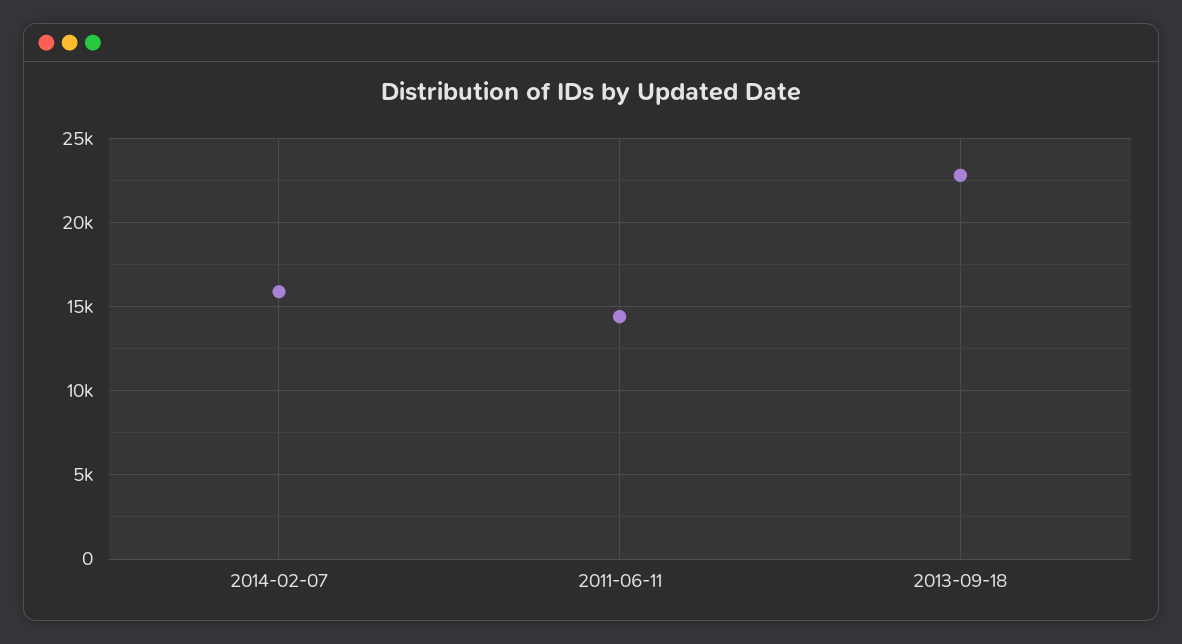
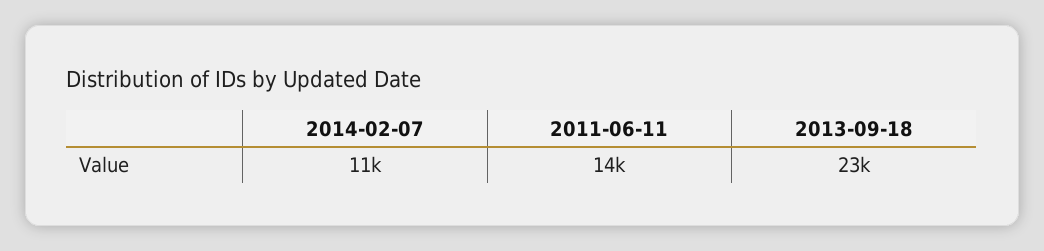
  {
-   "2014-02-07": 16000,
+   "2014-02-07": 11000,
    "2011-06-11": 14000,
    "2013-09-18": 23000
  }

